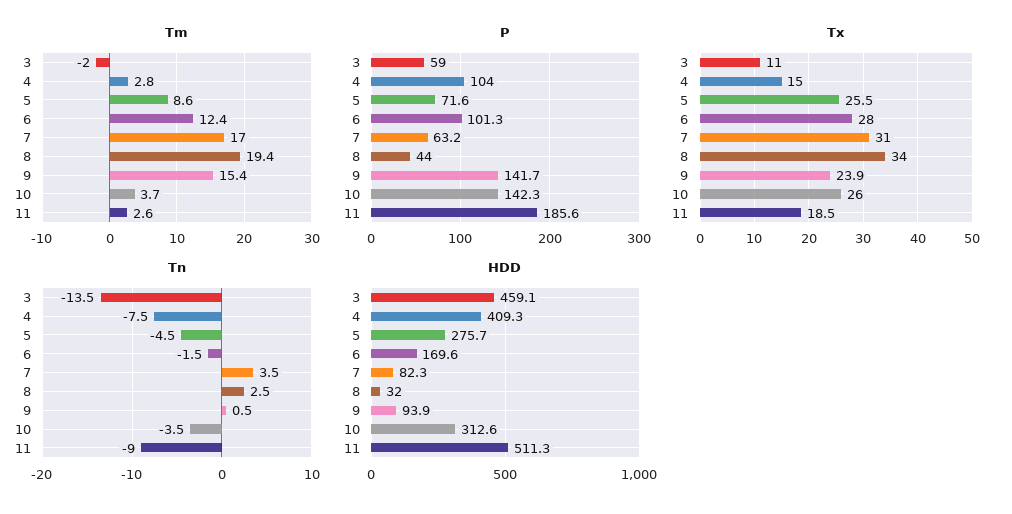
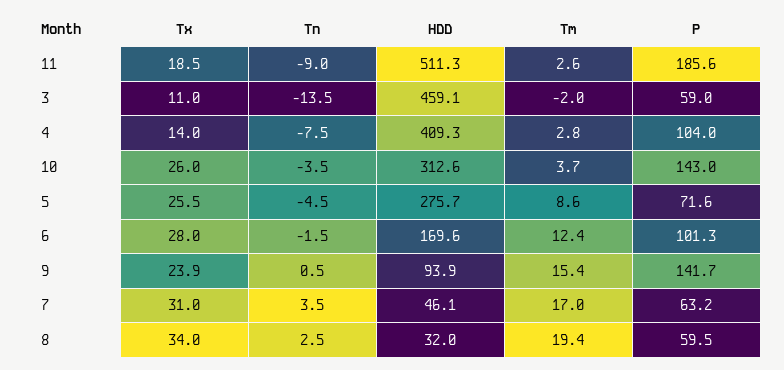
  {
    "Tm": {
      "3": -2,
      "4": 2.8,
      "5": 8.6,
      "6": 12.4,
      "7": 17,
      "8": 19.4,
      "9": 15.4,
      "10": 3.7,
      "11": 2.6
    },
    "P": {
      "3": 59,
      "4": 104,
      "5": 71.6,
      "6": 101.3,
      "7": 63.2,
-     "8": 44,
+     "8": 59.5,
      "9": 141.7,
-     "10": 142.3,
+     "10": 143,
      "11": 185.6
    },
    "Tx": {
      "3": 11,
-     "4": 15,
+     "4": 14,
      "5": 25.5,
      "6": 28,
      "7": 31,
      "8": 34,
      "9": 23.9,
      "10": 26,
      "11": 18.5
    },
    "Tn": {
      "3": -13.5,
      "4": -7.5,
      "5": -4.5,
      "6": -1.5,
      "7": 3.5,
      "8": 2.5,
      "9": 0.5,
      "10": -3.5,
      "11": -9
    },
    "HDD": {
      "3": 459.1,
      "4": 409.3,
      "5": 275.7,
      "6": 169.6,
-     "7": 82.3,
+     "7": 46.1,
      "8": 32,
      "9": 93.9,
      "10": 312.6,
      "11": 511.3
    }
  }

